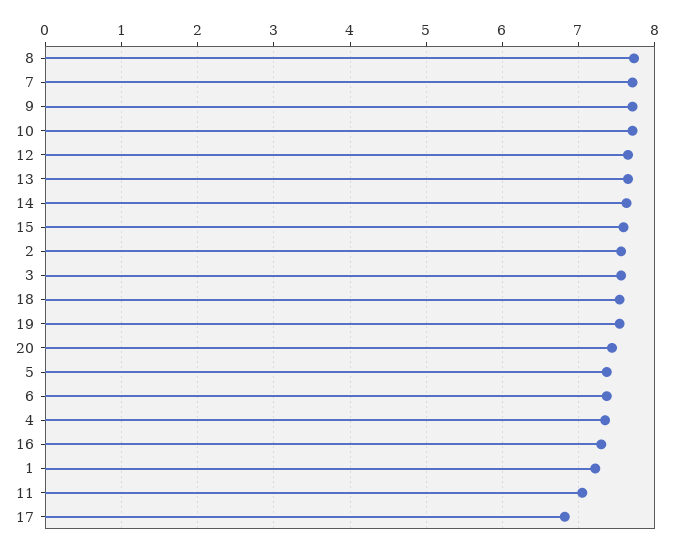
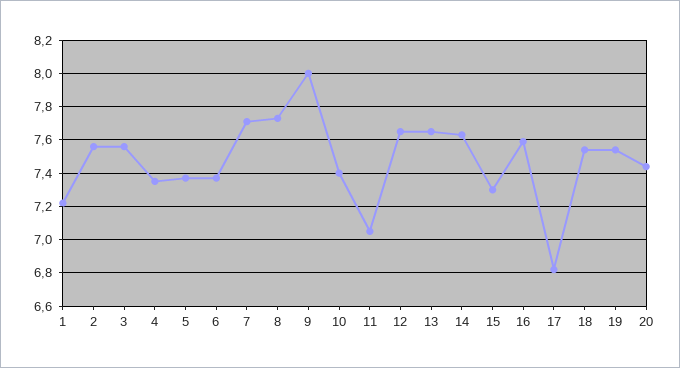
  {
    "8": 7.75,
    "7": 7.7,
-   "9": 7.7,
+   "9": 8,
-   "10": 7.7,
+   "10": 7.4,
    "12": 7.65,
    "13": 7.65,
    "14": 7.65,
-   "15": 7.6,
+   "15": 7.3,
    "2": 7.55,
    "3": 7.55,
    "18": 7.55,
    "19": 7.55,
    "20": 7.45,
    "5": 7.35,
    "6": 7.35,
    "4": 7.35,
-   "16": 7.3,
+   "16": 7.6,
    "1": 7.2,
    "11": 7.05,
    "17": 6.8
  }

